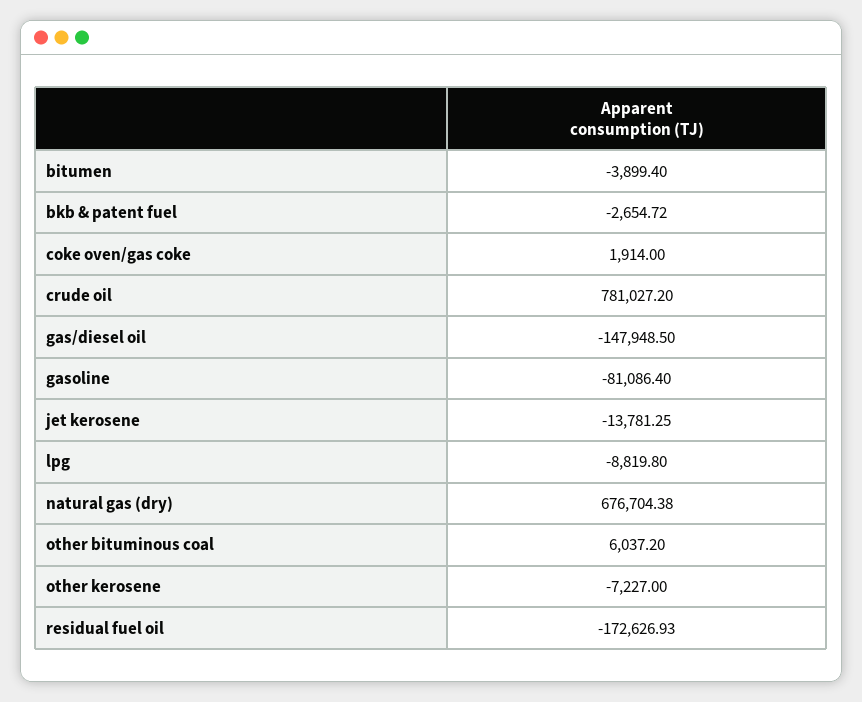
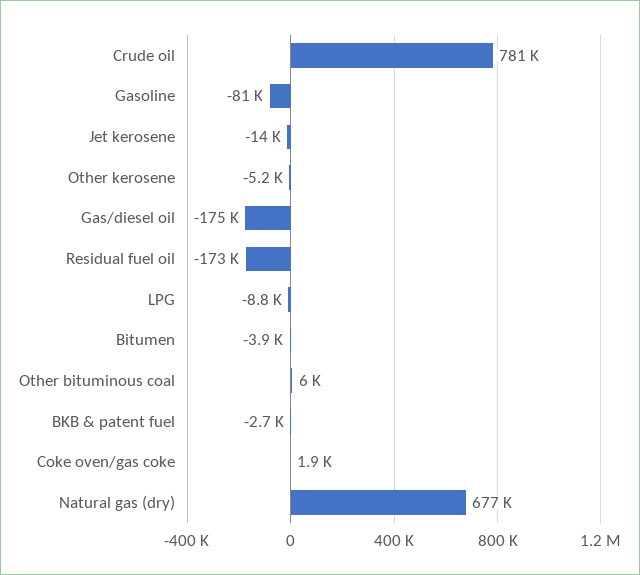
  {
    "bitumen": -3899.4,
    "bkb & patent fuel": -2654.72,
    "coke oven/gas coke": 1914,
    "crude oil": 781027.2,
-   "gas/diesel oil": -147948.5,
+   "gas/diesel oil": -175000,
    "gasoline": -81086.4,
    "jet kerosene": -13781.25,
    "lpg": -8819.8,
    "natural gas (dry)": 676704.38,
    "other bituminous coal": 6037.2,
-   "other kerosene": -7227,
+   "other kerosene": -5200,
    "residual fuel oil": -172626.93
  }

